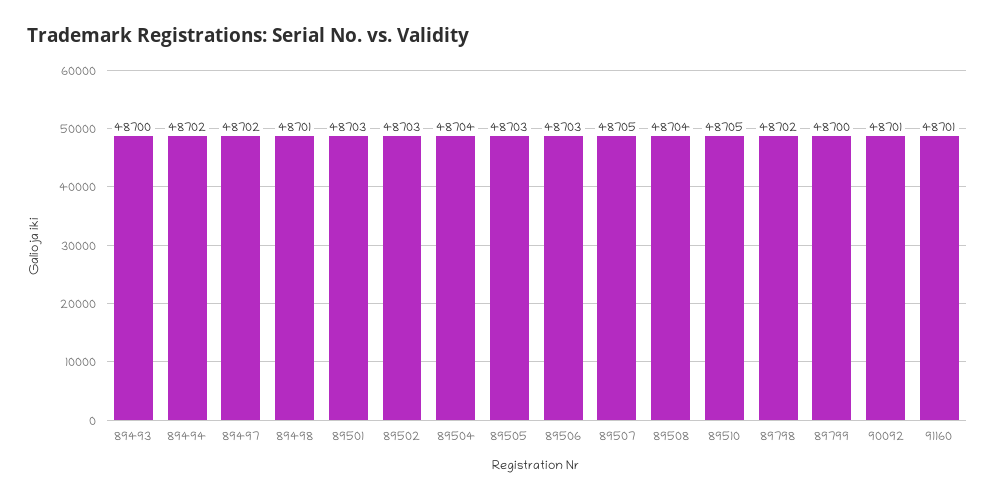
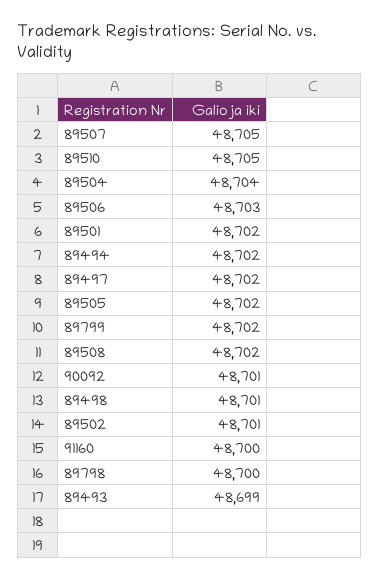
  {
-   "89493": 48700,
+   "89493": 48699,
    "89494": 48702,
    "89497": 48702,
    "89498": 48701,
-   "89501": 48703,
+   "89501": 48702,
-   "89502": 48703,
+   "89502": 48701,
    "89504": 48704,
-   "89505": 48703,
+   "89505": 48702,
    "89506": 48703,
    "89507": 48705,
-   "89508": 48704,
+   "89508": 48702,
    "89510": 48705,
-   "89798": 48702,
+   "89798": 48700,
-   "89799": 48700,
+   "89799": 48702,
    "90092": 48701,
-   "91160": 48701
+   "91160": 48700
  }

